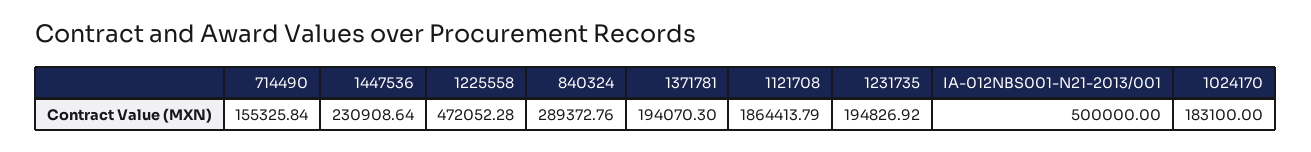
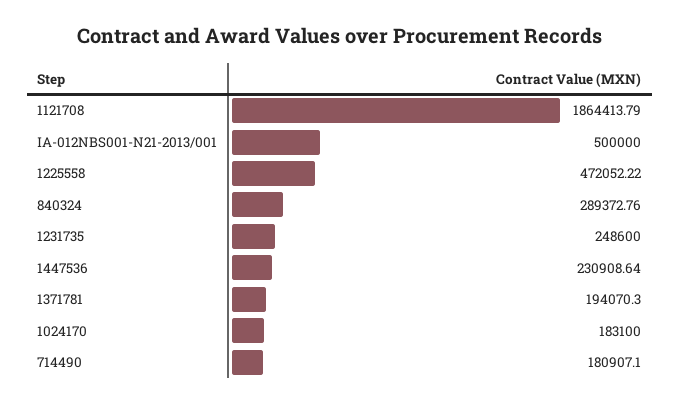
  {
-   "714490": 155325.84,
+   "714490": 180907.1,
    "1447536": 230908.64,
-   "1225558": 472052.28,
+   "1225558": 472052.22,
    "840324": 289372.76,
    "1371781": 194070.3,
    "1121708": 1864413.79,
-   "1231735": 194826.92,
+   "1231735": 248600,
    "IA-012NBS001-N21-2013/001": 500000,
    "1024170": 183100
  }

